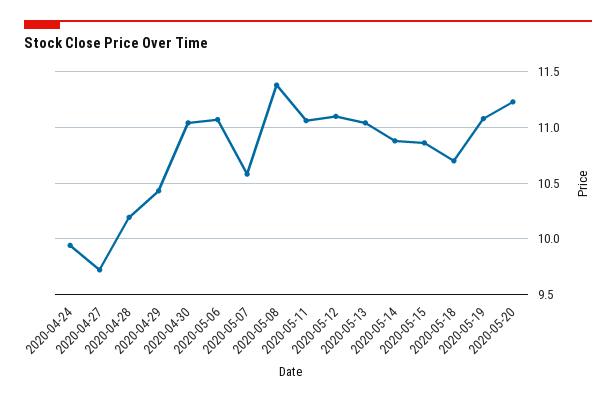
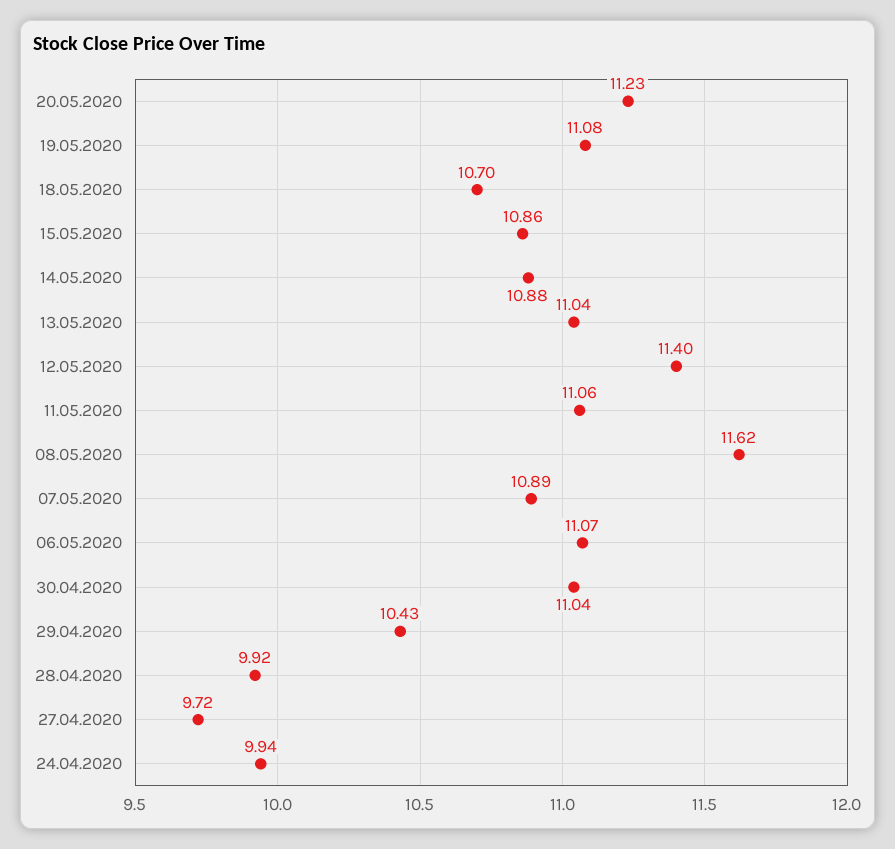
  {
    "2020-04-24": 9.94,
    "2020-04-27": 9.72,
-   "2020-04-28": 10.2,
+   "2020-04-28": 9.92,
    "2020-04-29": 10.43,
    "2020-04-30": 11.04,
    "2020-05-06": 11.07,
-   "2020-05-07": 10.6,
+   "2020-05-07": 10.89,
-   "2020-05-08": 11.4,
+   "2020-05-08": 11.62,
    "2020-05-11": 11.06,
-   "2020-05-12": 11.1,
+   "2020-05-12": 11.4,
    "2020-05-13": 11.04,
    "2020-05-14": 10.88,
    "2020-05-15": 10.86,
    "2020-05-18": 10.7,
    "2020-05-19": 11.08,
    "2020-05-20": 11.23
  }

